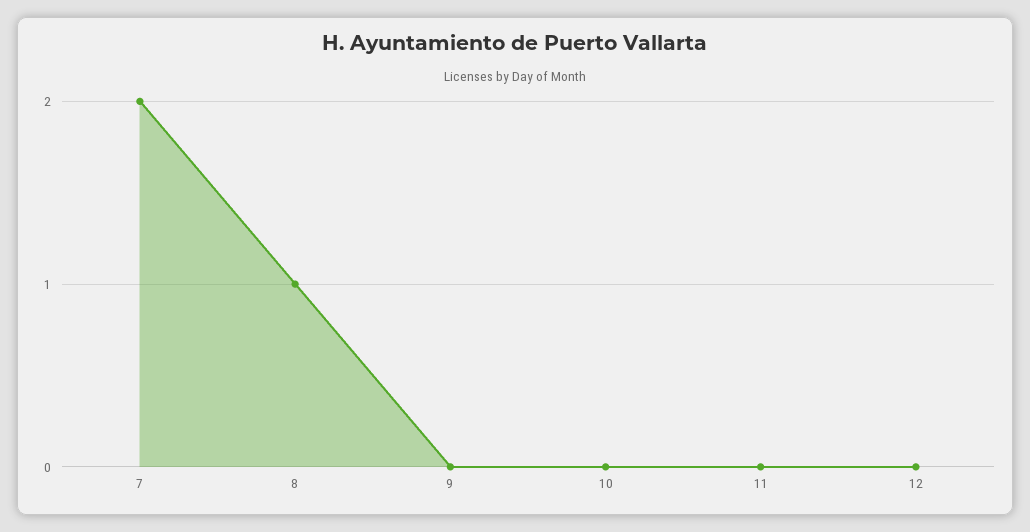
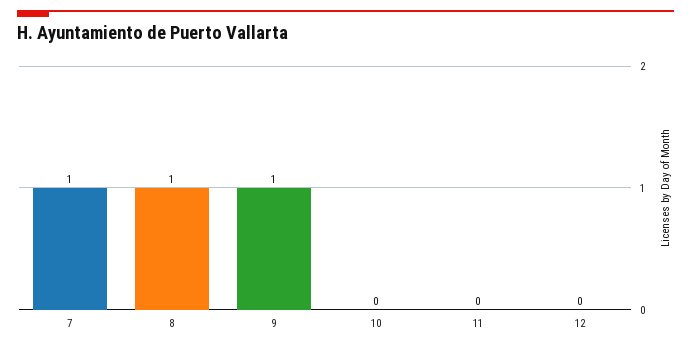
  {
-   "7": 2,
+   "7": 1,
    "8": 1,
-   "9": 0,
+   "9": 1,
    "10": 0,
    "11": 0,
    "12": 0
  }

